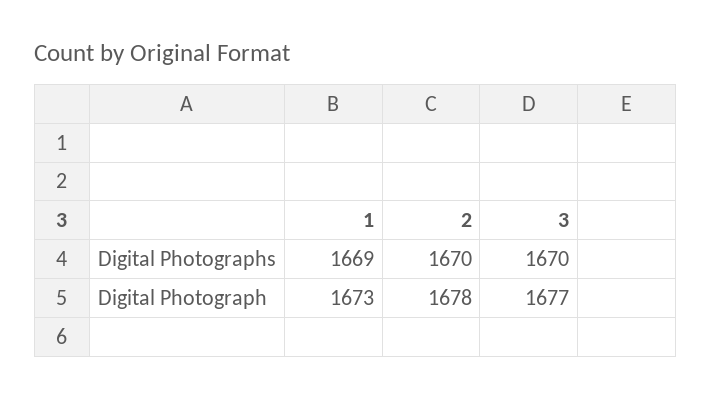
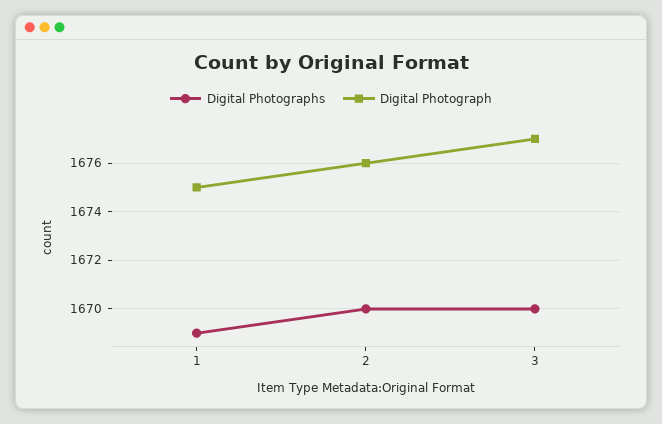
  {
    "Digital Photographs": {
      "1": 1669,
      "2": 1670,
      "3": 1670
    },
    "Digital Photograph": {
-     "1": 1673,
+     "1": 1675,
-     "2": 1678,
+     "2": 1676,
      "3": 1677
    }
  }

